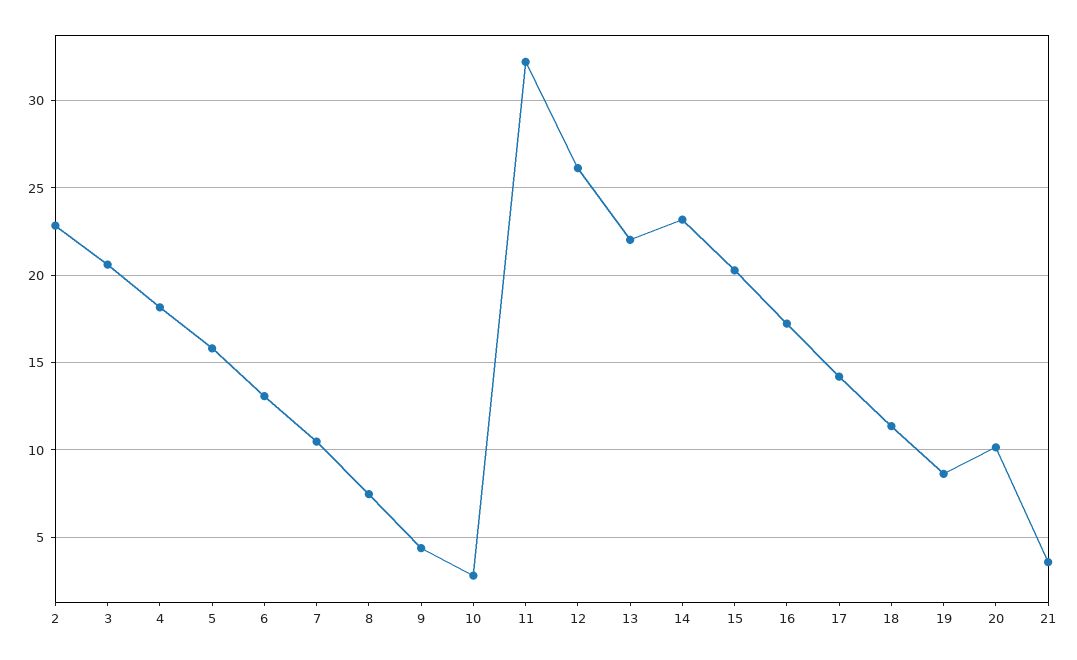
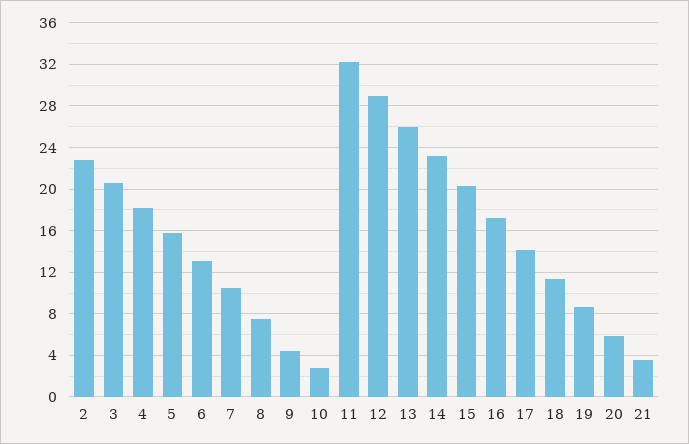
  {
    "2": 23,
    "3": 20.5,
    "4": 18,
    "5": 16,
    "6": 13,
    "7": 10.5,
    "8": 7.5,
    "9": 4.5,
    "10": 3,
    "11": 32,
-   "12": 26,
+   "12": 29,
-   "13": 22,
+   "13": 26,
    "14": 23,
    "15": 20.5,
    "16": 17,
    "17": 14,
    "18": 11.5,
    "19": 8.5,
-   "20": 10,
+   "20": 6,
    "21": 3.5
  }

